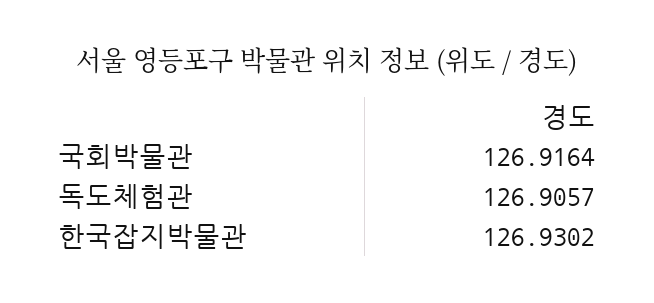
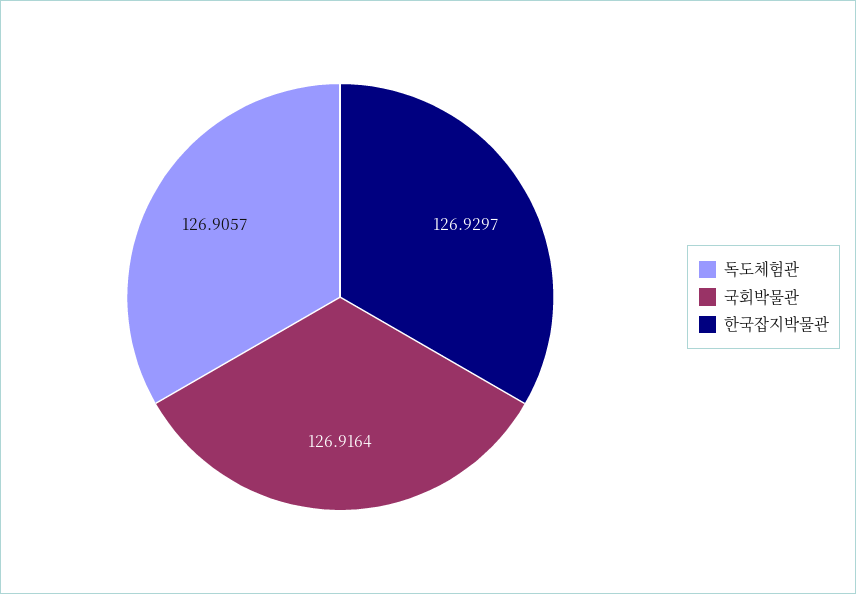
  {
    "국회박물관": 126.9164,
    "독도체험관": 126.9057,
-   "한국잡지박물관": 126.9302
+   "한국잡지박물관": 126.9297
  }

